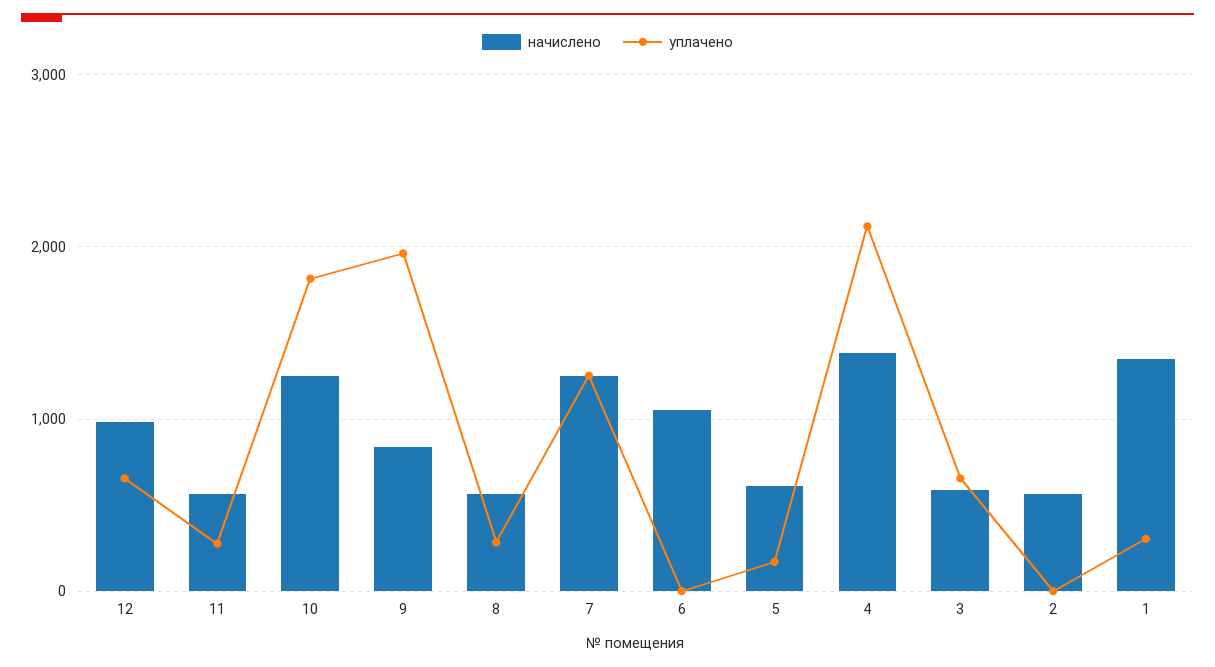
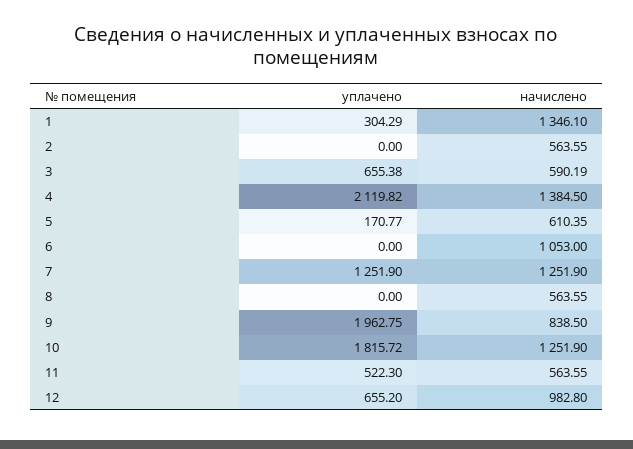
  {
    "начислено": {
      "12": 982.8,
      "11": 563.55,
      "10": 1251.9,
      "9": 838.5,
      "8": 563.55,
      "7": 1251.9,
      "6": 1053,
      "5": 610.35,
      "4": 1384.5,
      "3": 590.19,
      "2": 563.55,
      "1": 1346.1
    },
    "уплачено": {
      "12": 655.2,
-     "11": 300,
+     "11": 522.3,
      "10": 1815.72,
      "9": 1962.75,
-     "8": 300,
+     "8": 0,
      "7": 1251.9,
      "6": 0,
      "5": 170.77,
      "4": 2119.82,
      "3": 655.38,
      "2": 0,
      "1": 304.29
    }
  }

